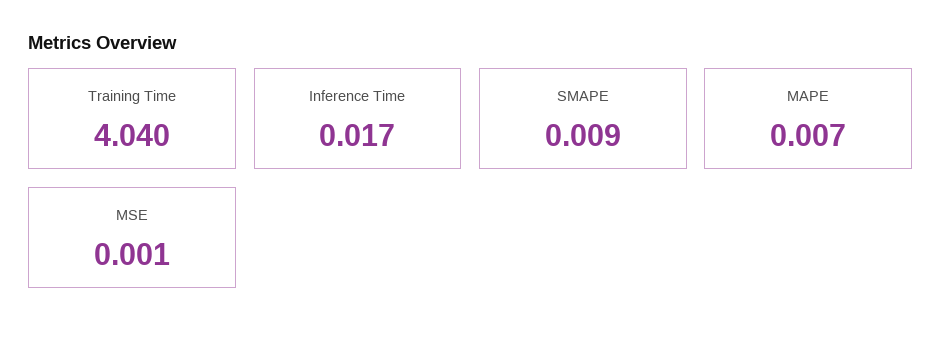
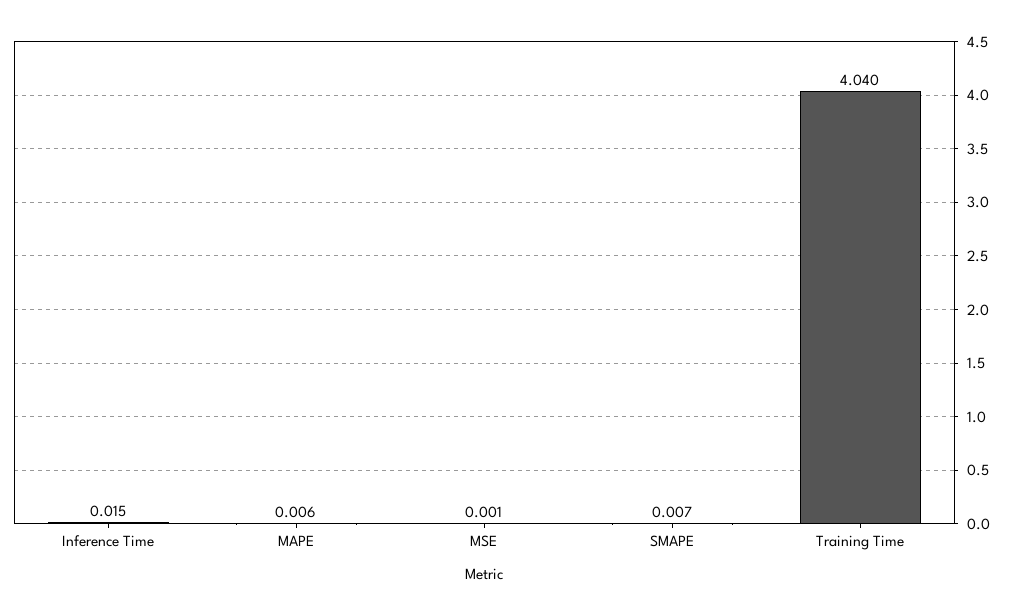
  {
    "Training Time": 4.04,
-   "Inference Time": 0.017,
+   "Inference Time": 0.015,
-   "SMAPE": 0.009,
+   "SMAPE": 0.007,
-   "MAPE": 0.007,
+   "MAPE": 0.006,
    "MSE": 0.001
  }

